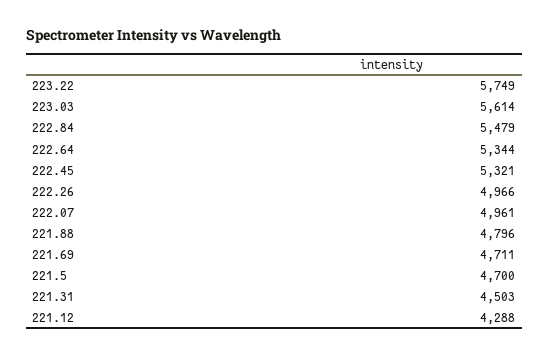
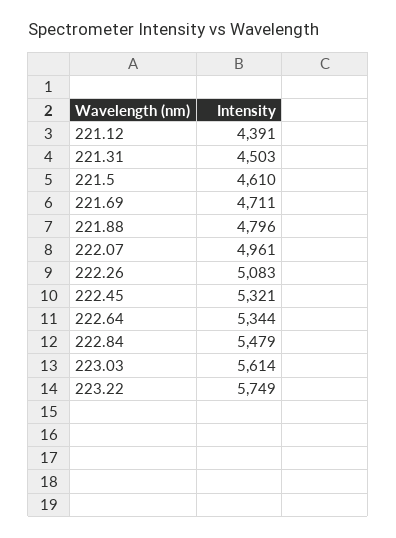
  {
    "223.22": 5749,
    "223.03": 5614,
    "222.84": 5479,
    "222.64": 5344,
    "222.45": 5321,
-   "222.26": 4966,
+   "222.26": 5083,
    "222.07": 4961,
    "221.88": 4796,
    "221.69": 4711,
-   "221.5": 4700,
+   "221.5": 4610,
    "221.31": 4503,
-   "221.12": 4288
+   "221.12": 4391
  }

